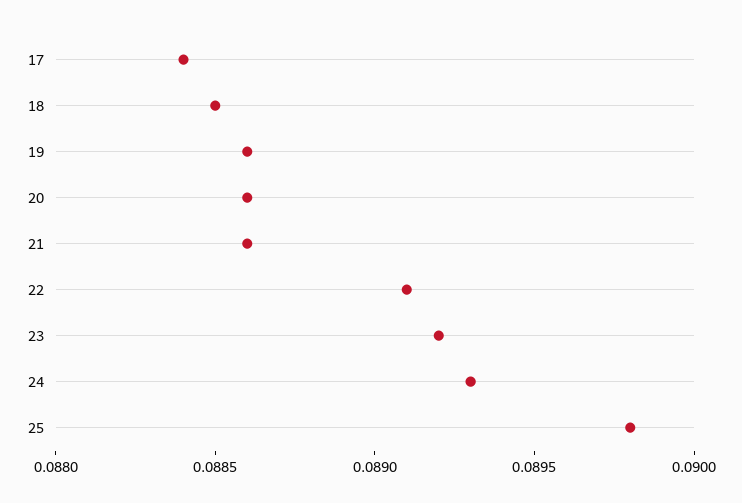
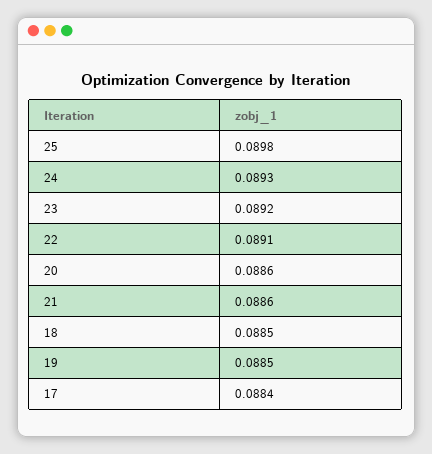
  {
    "17": 0.0884,
    "18": 0.0885,
-   "19": 0.0886,
+   "19": 0.0885,
    "20": 0.0886,
    "21": 0.0886,
    "22": 0.0891,
    "23": 0.0892,
    "24": 0.0893,
    "25": 0.0898
  }

